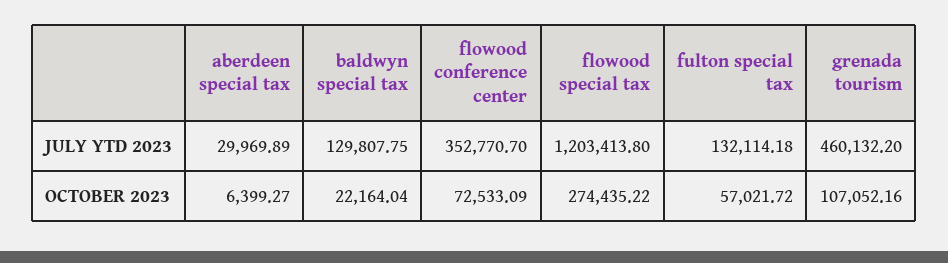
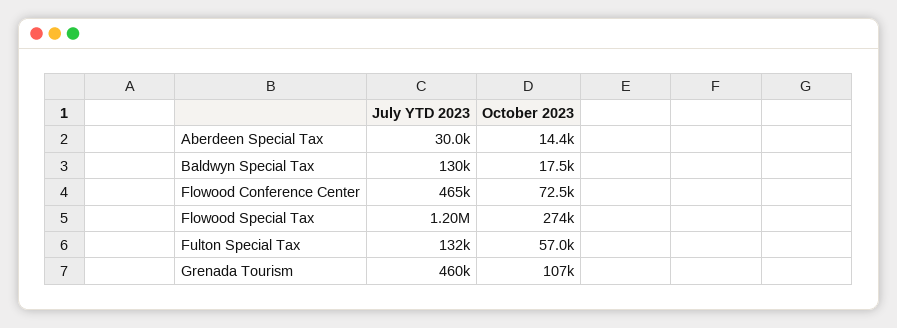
  {
    "aberdeen special tax": {
      "JULY YTD 2023": 29969.89,
-     "OCTOBER 2023": 6399.27
+     "OCTOBER 2023": 14400
    },
    "baldwyn special tax": {
      "JULY YTD 2023": 129807.75,
-     "OCTOBER 2023": 22164.04
+     "OCTOBER 2023": 17500
    },
    "flowood conference center": {
-     "JULY YTD 2023": 352770.7,
+     "JULY YTD 2023": 465000,
      "OCTOBER 2023": 72533.09
    },
    "flowood special tax": {
      "JULY YTD 2023": 1203413.8,
      "OCTOBER 2023": 274435.22
    },
    "fulton special tax": {
      "JULY YTD 2023": 132114.18,
      "OCTOBER 2023": 57021.72
    },
    "grenada tourism": {
      "JULY YTD 2023": 460132.2,
      "OCTOBER 2023": 107052.16
    }
  }

